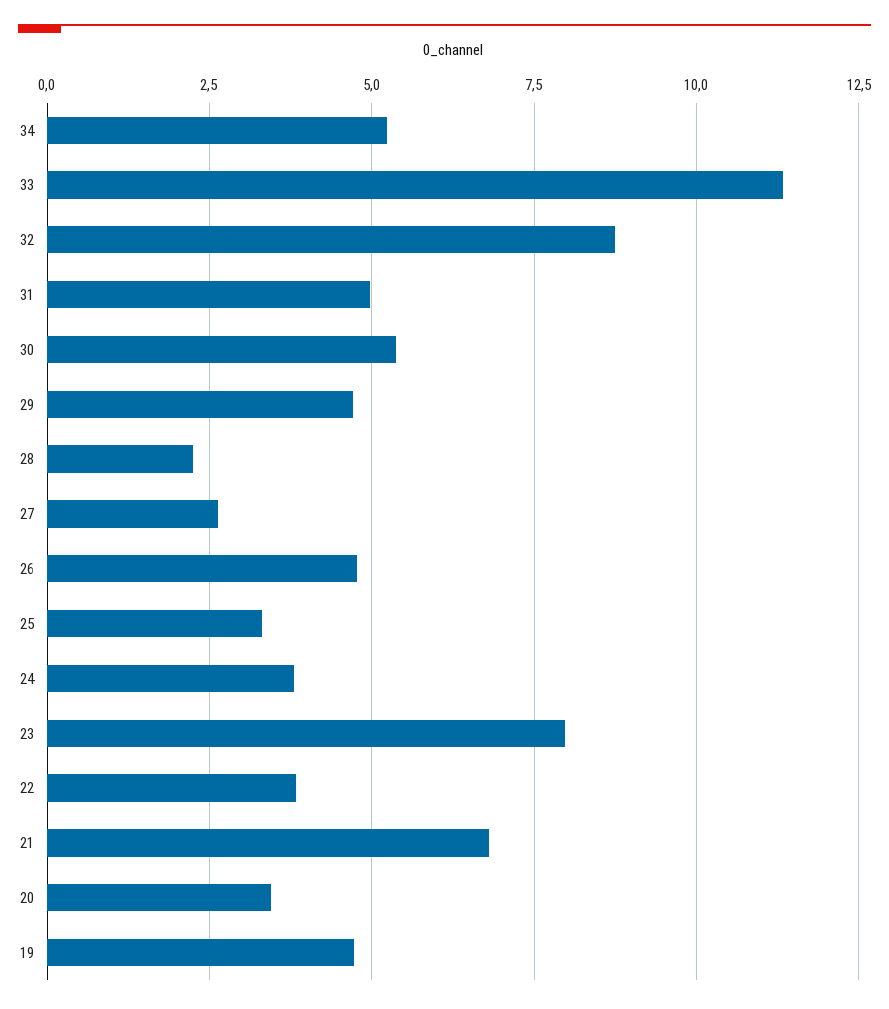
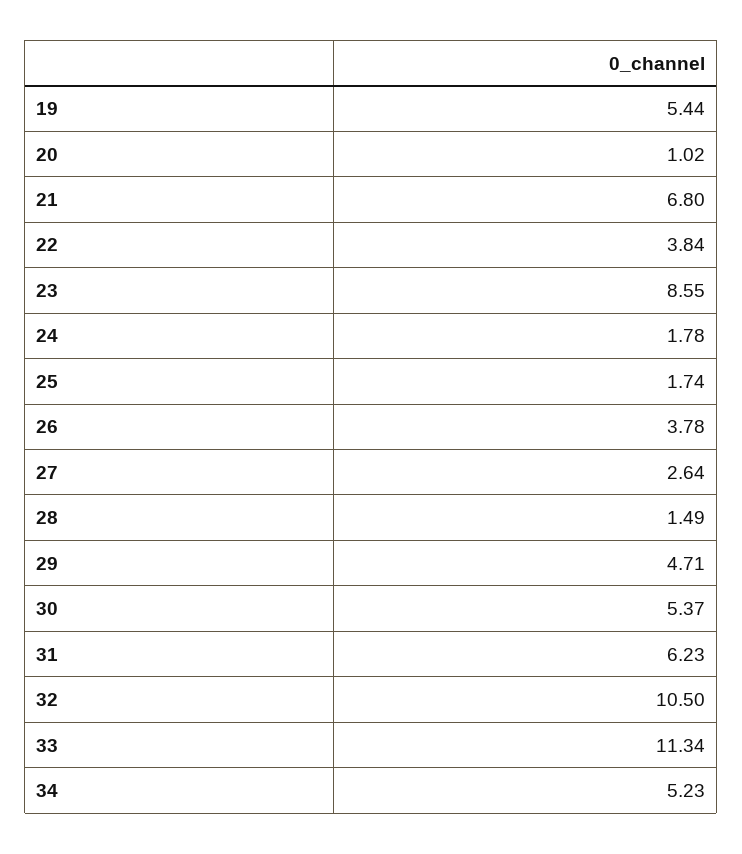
  {
    "34": 5.23,
    "33": 11.34,
-   "32": 8.75,
+   "32": 10.5,
-   "31": 5,
+   "31": 6.23,
    "30": 5.37,
    "29": 4.71,
-   "28": 2.25,
+   "28": 1.49,
    "27": 2.64,
-   "26": 4.75,
+   "26": 3.78,
-   "25": 3.25,
+   "25": 1.74,
-   "24": 3.75,
+   "24": 1.78,
-   "23": 8,
+   "23": 8.55,
    "22": 3.84,
    "21": 6.8,
-   "20": 3.5,
+   "20": 1.02,
-   "19": 4.75
+   "19": 5.44
  }

